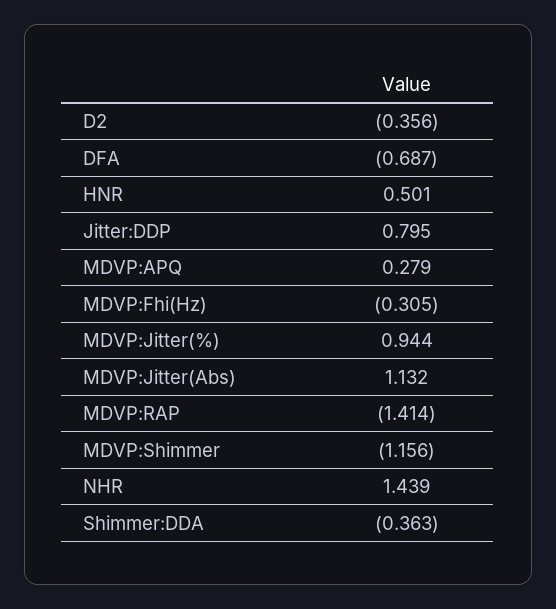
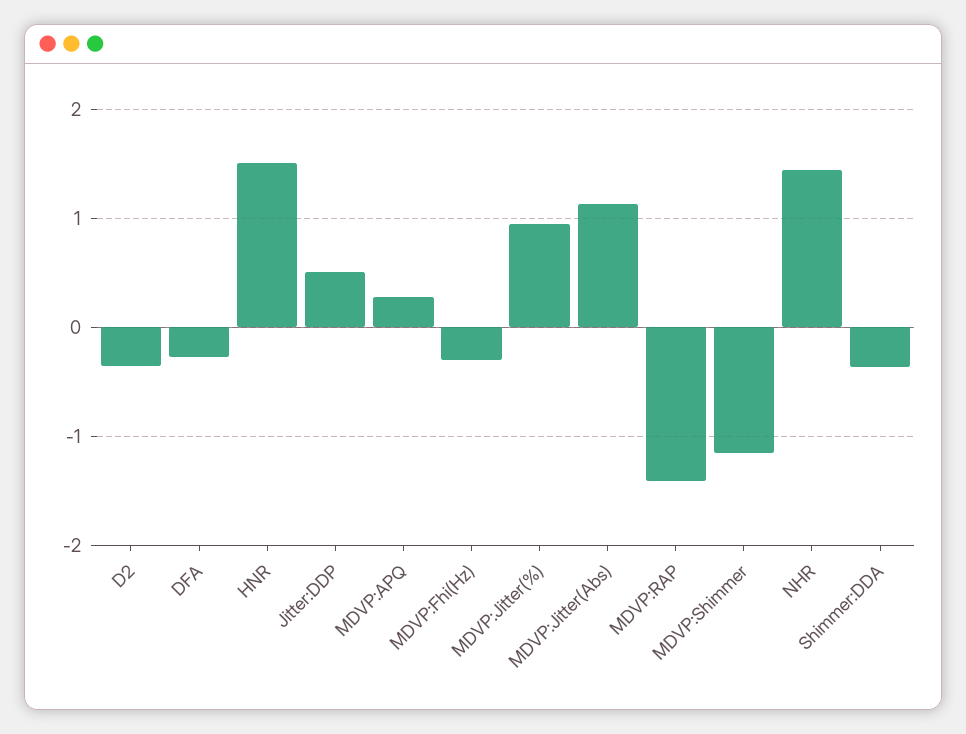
  {
    "D2": -0.356,
-   "DFA": -0.687,
+   "DFA": -0.3,
-   "HNR": 0.501,
+   "HNR": 1.5,
-   "Jitter:DDP": 0.795,
+   "Jitter:DDP": 0.5,
    "MDVP:APQ": 0.279,
    "MDVP:Fhi(Hz)": -0.305,
    "MDVP:Jitter(%)": 0.944,
    "MDVP:Jitter(Abs)": 1.132,
    "MDVP:RAP": -1.414,
    "MDVP:Shimmer": -1.156,
    "NHR": 1.439,
    "Shimmer:DDA": -0.363
  }

